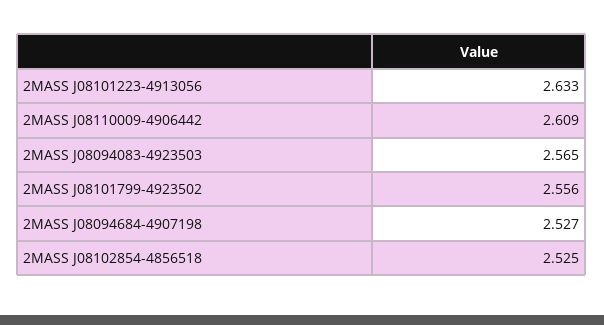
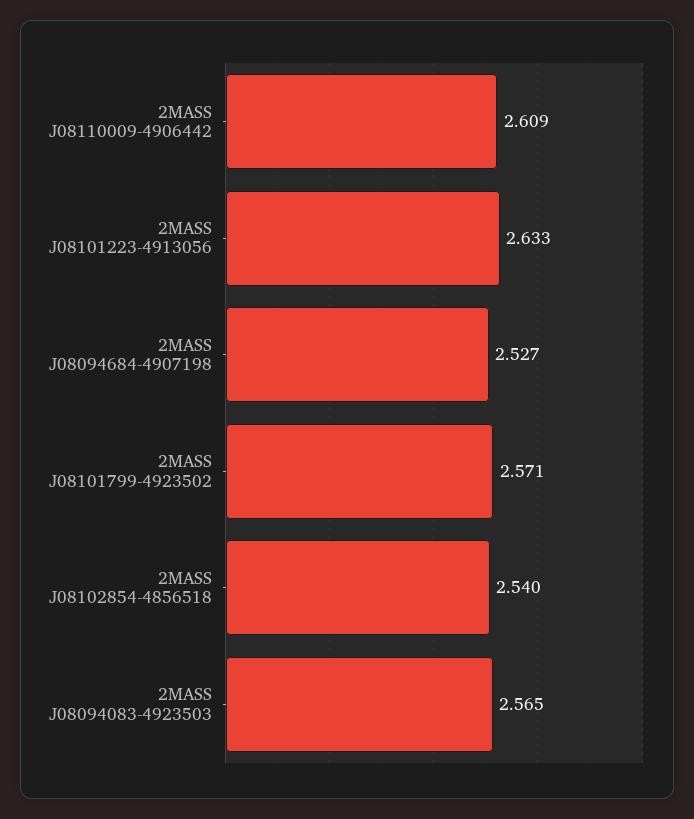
  {
    "2MASS J08101223-4913056": 2.633,
    "2MASS J08110009-4906442": 2.609,
    "2MASS J08094083-4923503": 2.565,
-   "2MASS J08101799-4923502": 2.556,
+   "2MASS J08101799-4923502": 2.571,
    "2MASS J08094684-4907198": 2.527,
-   "2MASS J08102854-4856518": 2.525
+   "2MASS J08102854-4856518": 2.54
  }

